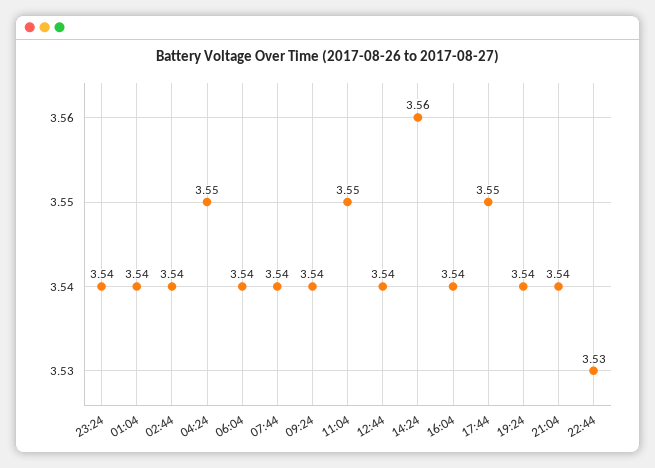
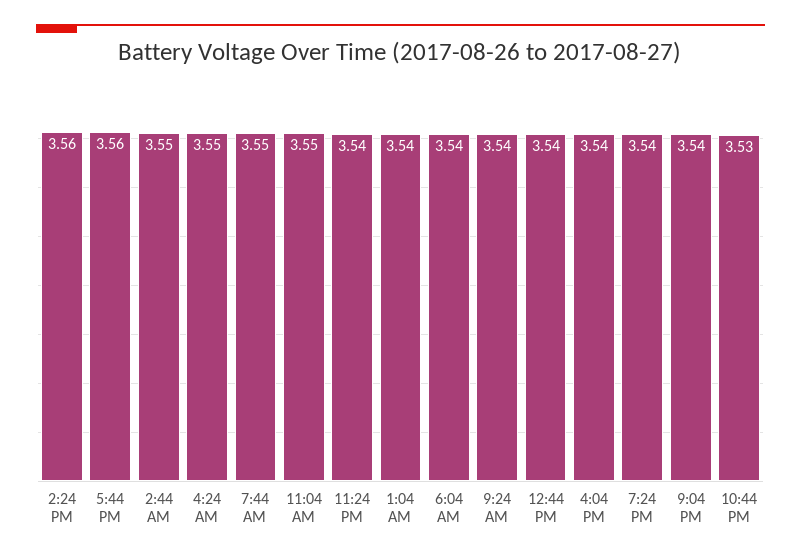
  {
    "23:24": 3.54,
    "01:04": 3.54,
-   "02:44": 3.54,
+   "02:44": 3.55,
    "04:24": 3.55,
    "06:04": 3.54,
-   "07:44": 3.54,
+   "07:44": 3.55,
    "09:24": 3.54,
    "11:04": 3.55,
    "12:44": 3.54,
    "14:24": 3.56,
    "16:04": 3.54,
-   "17:44": 3.55,
+   "17:44": 3.56,
    "19:24": 3.54,
    "21:04": 3.54,
    "22:44": 3.53
  }

